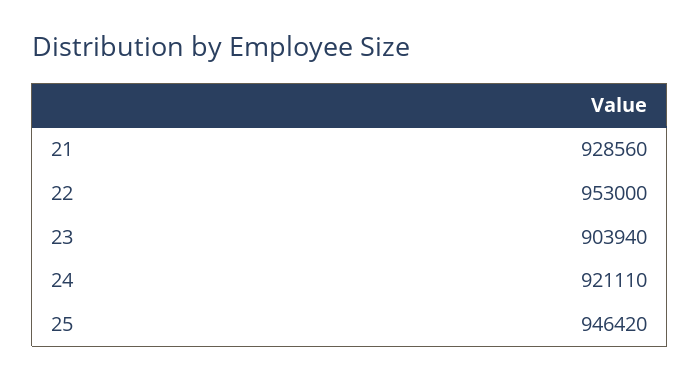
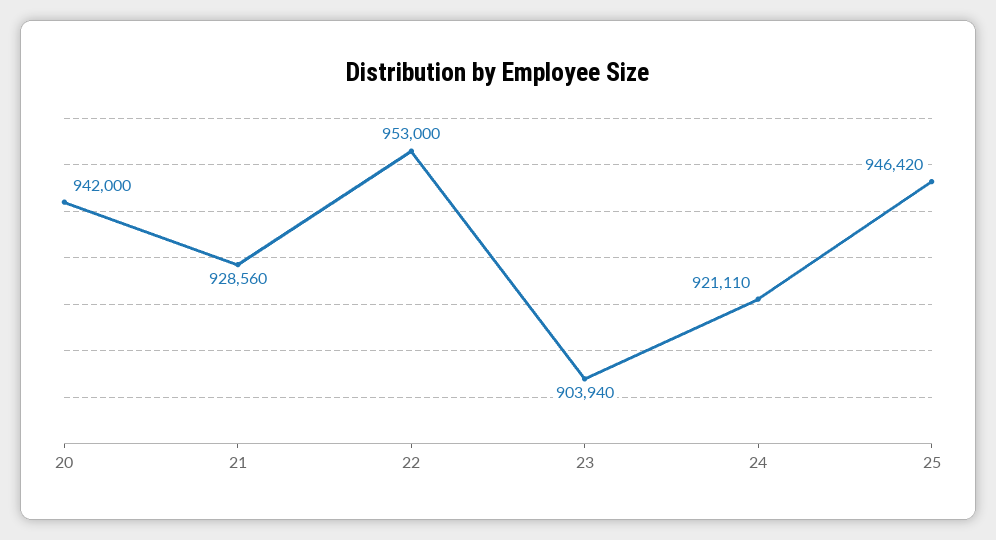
  {
    "21": 928560,
    "22": 953000,
    "23": 903940,
    "24": 921110,
-   "25": 946420
+   "25": 946420,
+   "20": 942000
  }

